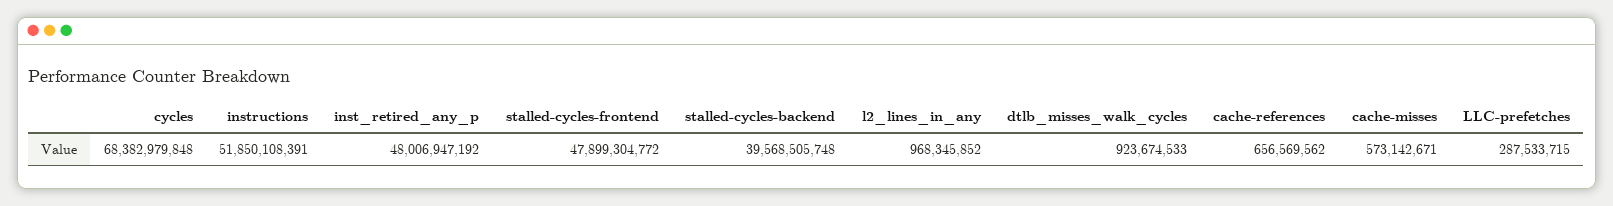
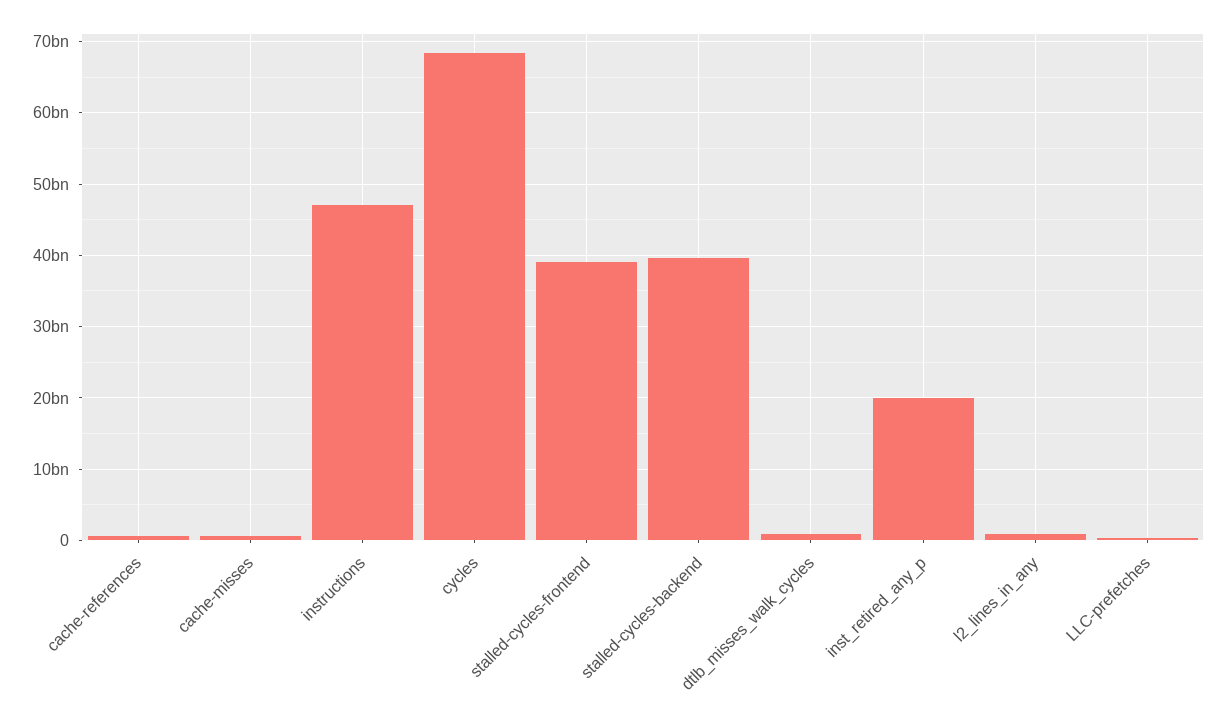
  {
    "cycles": 68382979848,
-   "instructions": 51850108391,
+   "instructions": 47000000000,
-   "inst_retired_any_p": 48006947192,
+   "inst_retired_any_p": 20000000000,
-   "stalled-cycles-frontend": 47899304772,
+   "stalled-cycles-frontend": 39000000000,
    "stalled-cycles-backend": 39568505748,
    "l2_lines_in_any": 968345852,
    "dtlb_misses_walk_cycles": 923674533,
    "cache-references": 656569562,
    "cache-misses": 573142671,
    "LLC-prefetches": 287533715
  }

